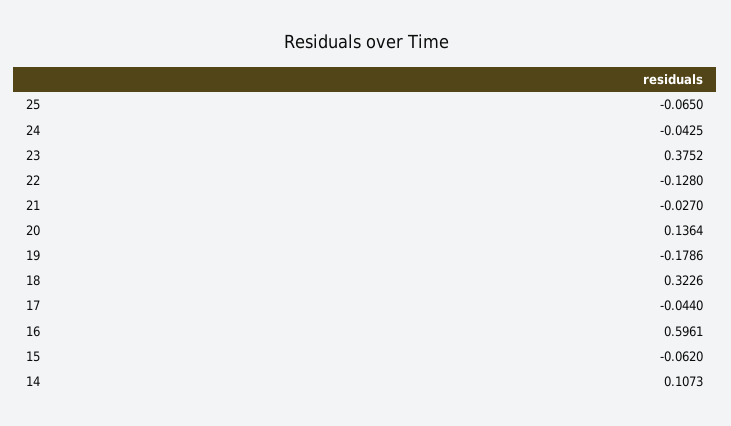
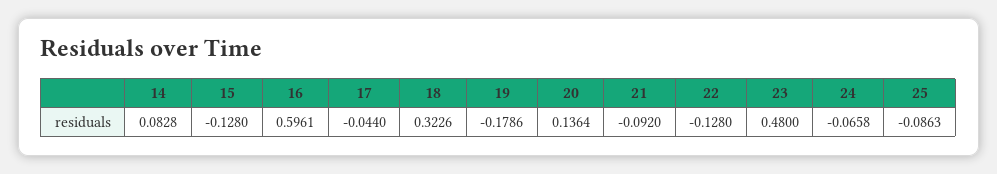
  {
-   "25": -0.065,
+   "25": -0.0863,
-   "24": -0.0425,
+   "24": -0.0658,
-   "23": 0.3752,
+   "23": 0.48,
    "22": -0.128,
-   "21": -0.027,
+   "21": -0.092,
    "20": 0.1364,
    "19": -0.1786,
    "18": 0.3226,
    "17": -0.044,
    "16": 0.5961,
-   "15": -0.062,
+   "15": -0.128,
-   "14": 0.1073
+   "14": 0.0828
  }

